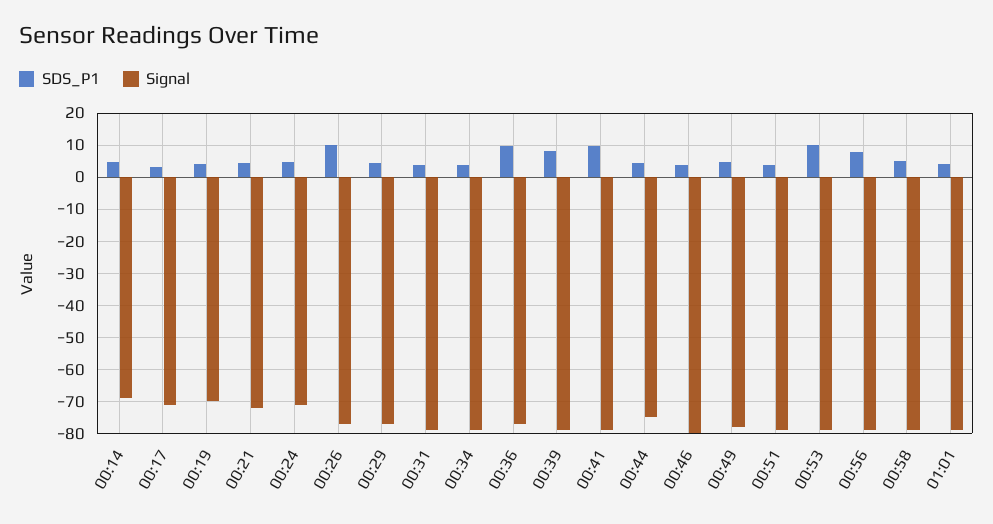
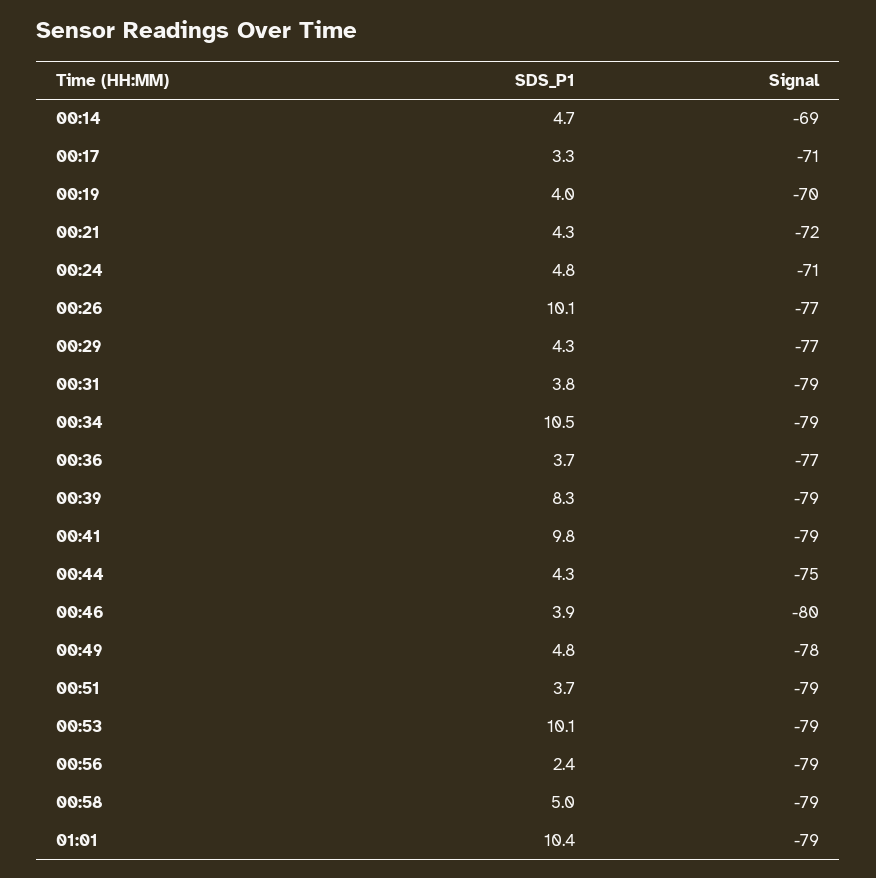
  {
    "SDS_P1": {
      "00:14": 4.7,
      "00:17": 3.3,
      "00:19": 4,
      "00:21": 4.3,
      "00:24": 4.8,
      "00:26": 10.1,
      "00:29": 4.3,
      "00:31": 3.8,
-     "00:34": 4,
+     "00:34": 10.5,
-     "00:36": 10,
+     "00:36": 3.7,
      "00:39": 8.3,
      "00:41": 9.8,
      "00:44": 4.3,
      "00:46": 3.9,
      "00:49": 4.8,
      "00:51": 3.7,
      "00:53": 10.1,
-     "00:56": 8,
+     "00:56": 2.4,
      "00:58": 5,
-     "01:01": 4
+     "01:01": 10.4
    },
    "Signal": {
      "00:14": -69,
      "00:17": -71,
      "00:19": -70,
      "00:21": -72,
      "00:24": -71,
      "00:26": -77,
      "00:29": -77,
      "00:31": -79,
      "00:34": -79,
      "00:36": -77,
      "00:39": -79,
      "00:41": -79,
      "00:44": -75,
      "00:46": -80,
      "00:49": -78,
      "00:51": -79,
      "00:53": -79,
      "00:56": -79,
      "00:58": -79,
      "01:01": -79
    }
  }

